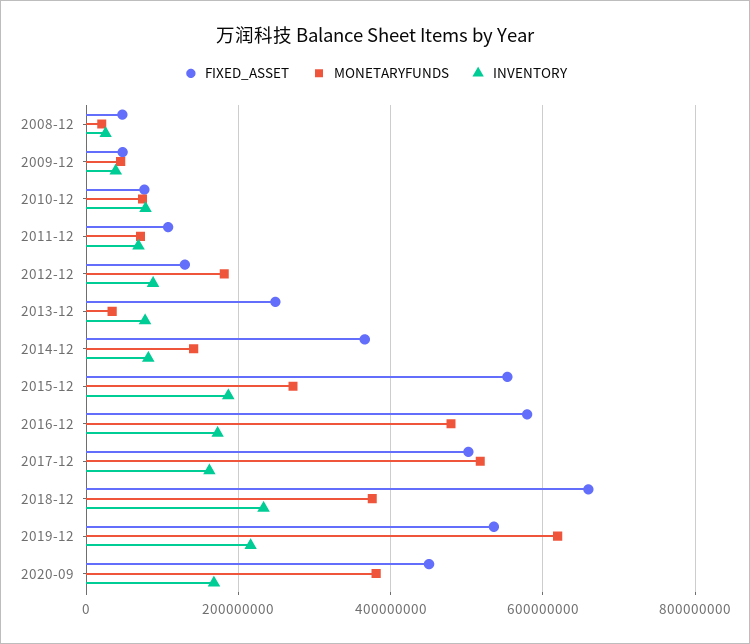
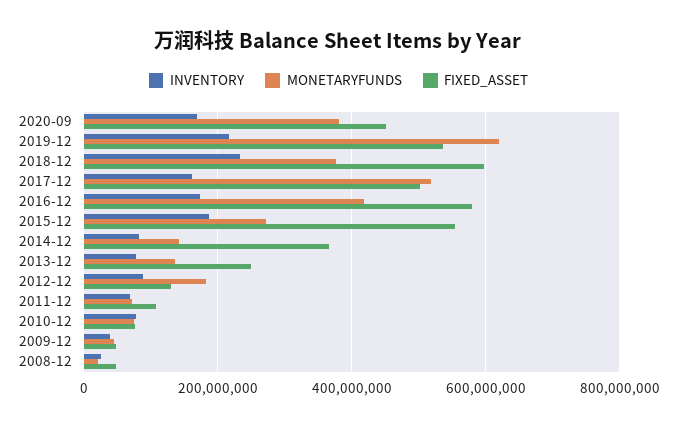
  {
    "FIXED_ASSET": {
      "2008-12": 40000000,
      "2009-12": 40000000,
      "2010-12": 80000000,
      "2011-12": 100000000,
      "2012-12": 120000000,
      "2013-12": 240000000,
      "2014-12": 360000000,
      "2015-12": 560000000,
      "2016-12": 580000000,
      "2017-12": 500000000,
-     "2018-12": 660000000,
+     "2018-12": 600000000,
      "2019-12": 540000000,
      "2020-09": 460000000
    },
    "MONETARYFUNDS": {
      "2008-12": 20000000,
      "2009-12": 40000000,
      "2010-12": 80000000,
      "2011-12": 80000000,
      "2012-12": 180000000,
-     "2013-12": 40000000,
+     "2013-12": 140000000,
      "2014-12": 140000000,
      "2015-12": 280000000,
-     "2016-12": 480000000,
+     "2016-12": 420000000,
      "2017-12": 520000000,
      "2018-12": 380000000,
      "2019-12": 620000000,
      "2020-09": 380000000
    },
    "INVENTORY": {
      "2008-12": 20000000,
      "2009-12": 40000000,
      "2010-12": 80000000,
      "2011-12": 60000000,
      "2012-12": 80000000,
      "2013-12": 80000000,
      "2014-12": 80000000,
      "2015-12": 180000000,
      "2016-12": 180000000,
      "2017-12": 160000000,
      "2018-12": 240000000,
      "2019-12": 220000000,
      "2020-09": 160000000
    }
  }

